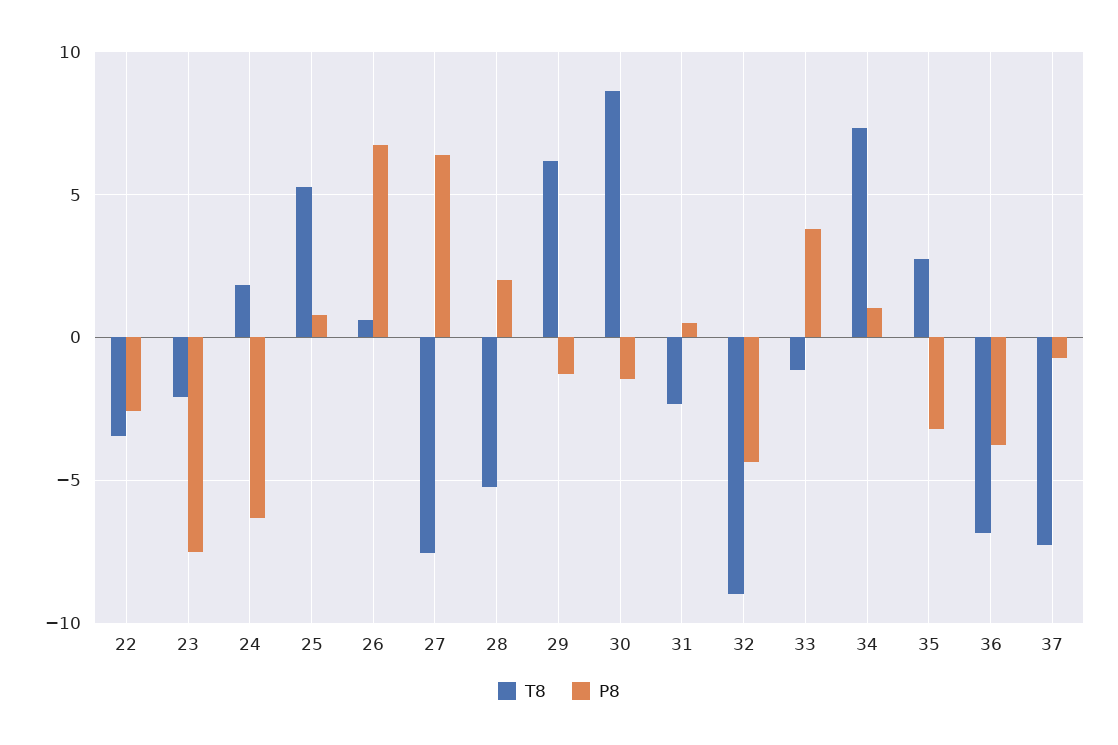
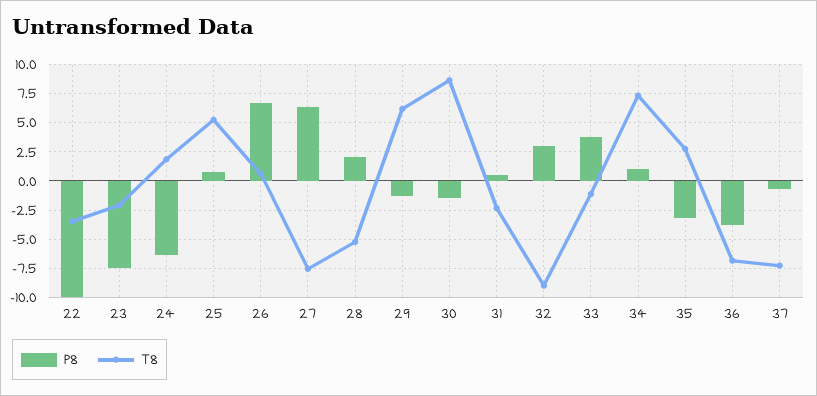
  {
    "T8": {
      "22": -3.5,
      "23": -2,
      "24": 2,
      "25": 5.5,
      "26": 0.5,
      "27": -7.5,
      "28": -5,
      "29": 6,
      "30": 8.5,
      "31": -2.5,
      "32": -9,
      "33": -1,
      "34": 7.5,
      "35": 3,
      "36": -7,
      "37": -7.5
    },
    "P8": {
-     "22": -2.5,
+     "22": -10,
      "23": -7.5,
      "24": -6.5,
      "25": 1,
      "26": 6.5,
      "27": 6.5,
      "28": 2,
      "29": -1.5,
      "30": -1.5,
      "31": 0.5,
-     "32": -4.5,
+     "32": 2.5,
      "33": 4,
      "34": 1,
      "35": -3,
      "36": -4,
      "37": -0.5
    }
  }

